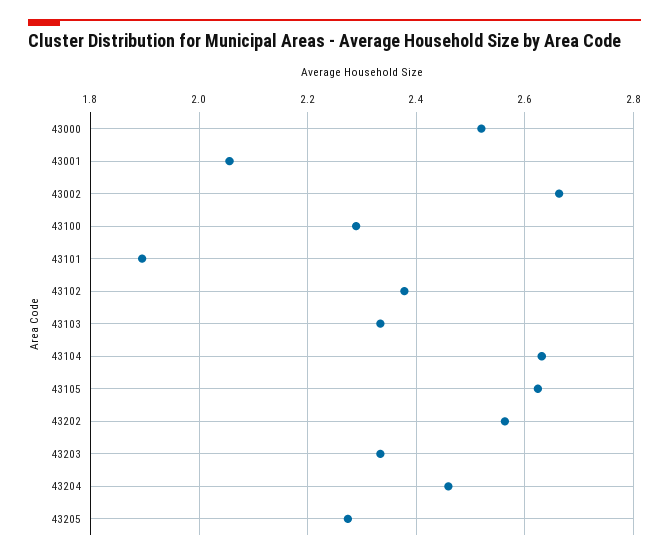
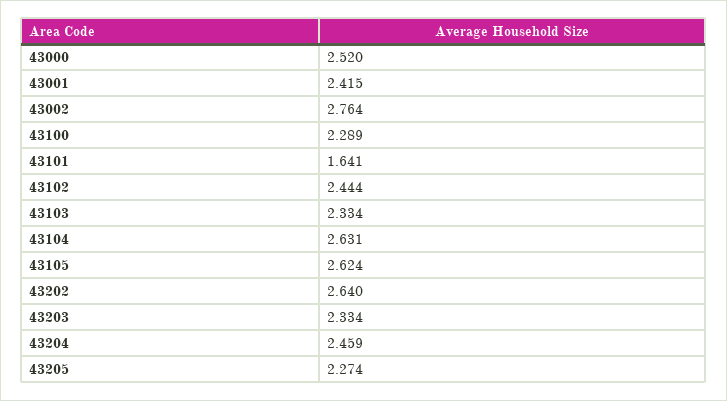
  {
    "43000": 2.52,
-   "43001": 2.06,
+   "43001": 2.415,
-   "43002": 2.66,
+   "43002": 2.764,
    "43100": 2.289,
-   "43101": 1.9,
+   "43101": 1.641,
-   "43102": 2.38,
+   "43102": 2.444,
    "43103": 2.334,
    "43104": 2.631,
    "43105": 2.624,
-   "43202": 2.56,
+   "43202": 2.64,
    "43203": 2.334,
    "43204": 2.459,
    "43205": 2.274
  }

